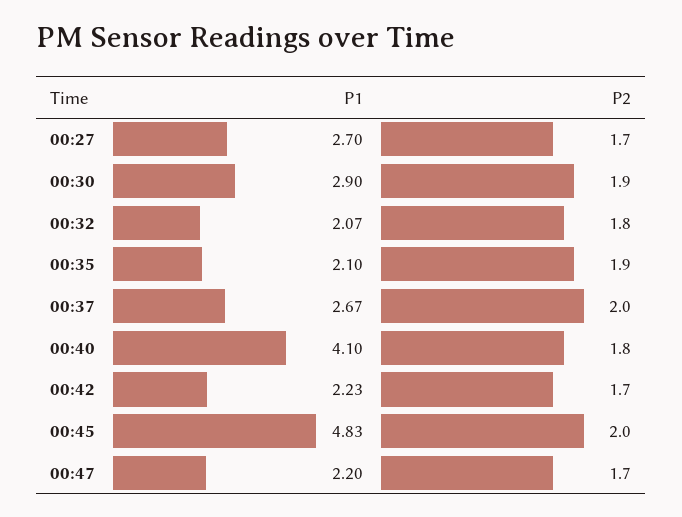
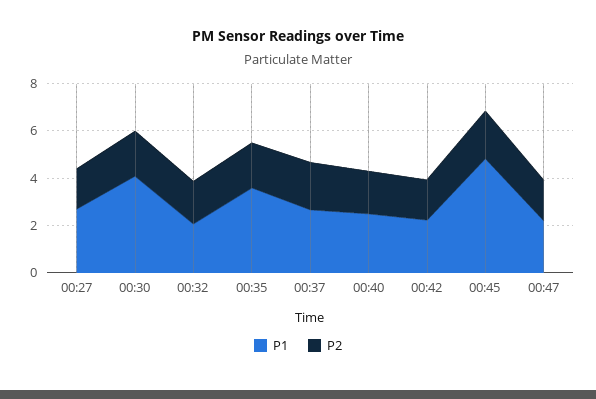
  {
    "P1": {
      "00:27": 2.7,
-     "00:30": 2.9,
+     "00:30": 4,
      "00:32": 2.07,
-     "00:35": 2.1,
+     "00:35": 3.5,
      "00:37": 2.67,
-     "00:40": 4.1,
+     "00:40": 2.5,
      "00:42": 2.23,
      "00:45": 4.83,
      "00:47": 2.2
    },
    "P2": {
      "00:27": 1.7,
      "00:30": 1.9,
      "00:32": 1.8,
      "00:35": 1.9,
      "00:37": 2,
      "00:40": 1.8,
      "00:42": 1.7,
      "00:45": 2,
      "00:47": 1.7
    }
  }

